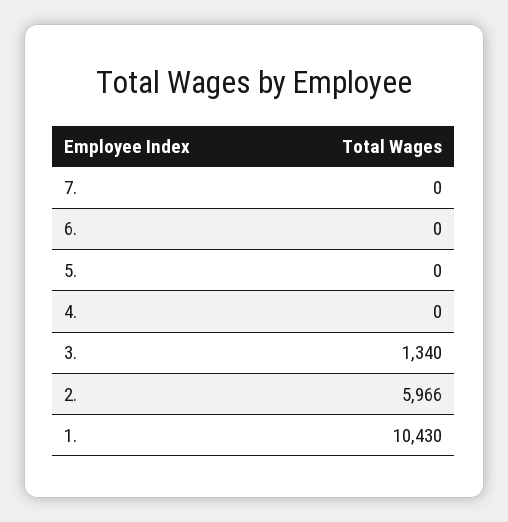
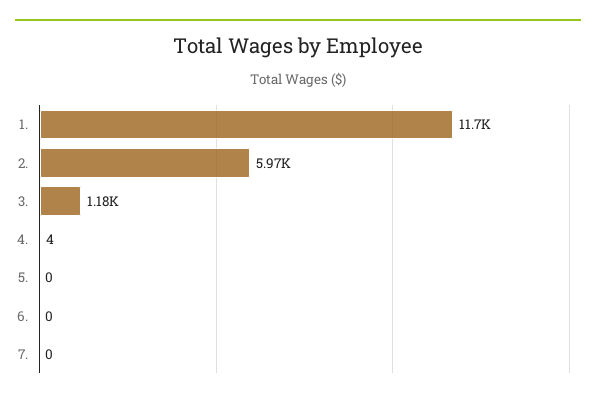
  {
    "7.": 0,
    "6.": 0,
    "5.": 0,
-   "4.": 0,
+   "4.": 4,
-   "3.": 1340,
+   "3.": 1180,
    "2.": 5966,
-   "1.": 10430
+   "1.": 11700
  }

